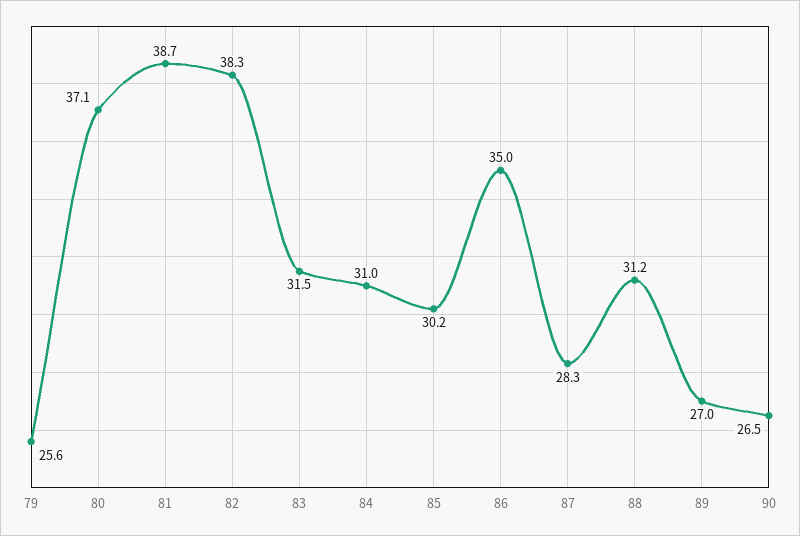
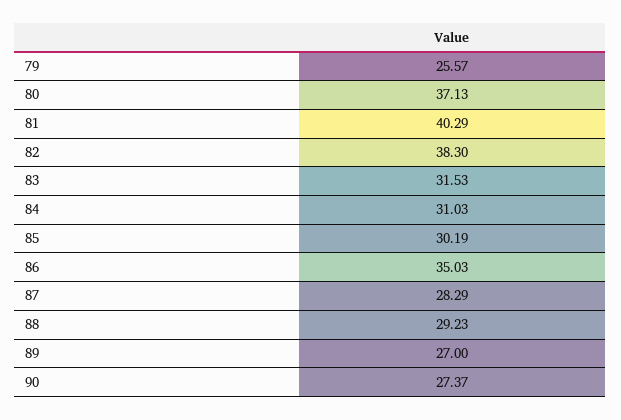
  {
    "79": 25.57,
    "80": 37.13,
-   "81": 38.7,
+   "81": 40.29,
    "82": 38.3,
    "83": 31.53,
    "84": 31.03,
    "85": 30.19,
    "86": 35.03,
    "87": 28.29,
-   "88": 31.2,
+   "88": 29.23,
    "89": 27,
-   "90": 26.5
+   "90": 27.37
  }

